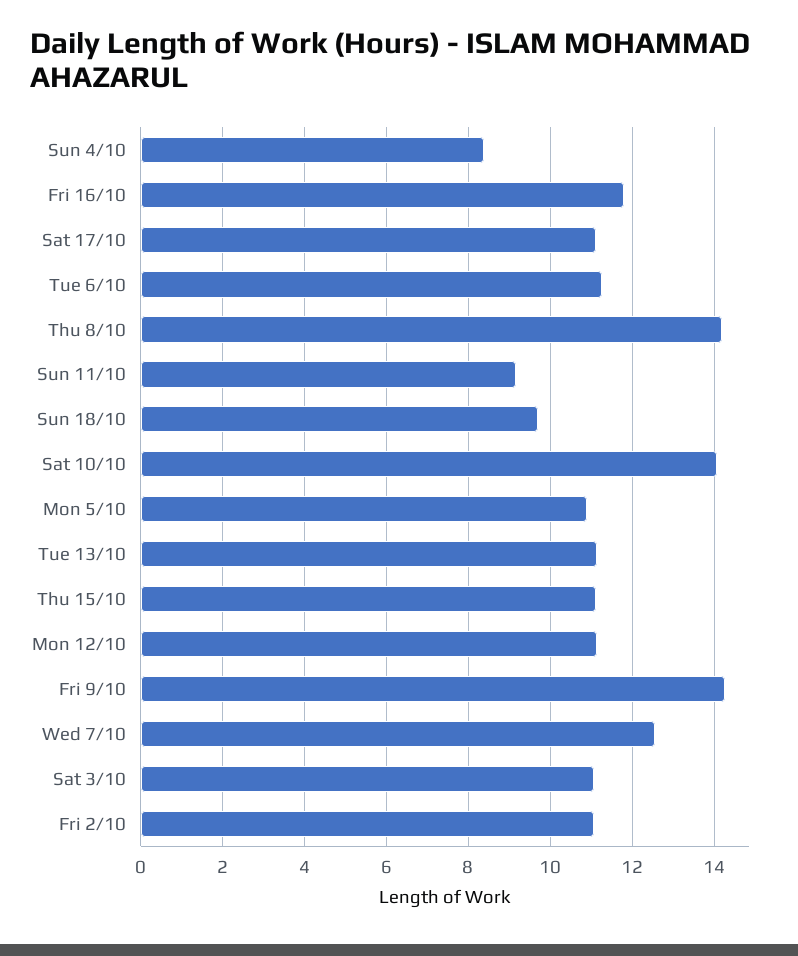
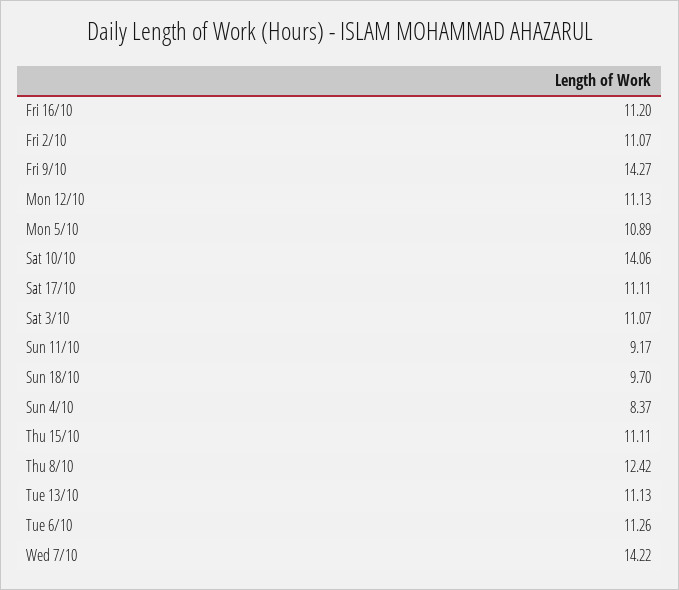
  {
    "Sun 4/10": 8.37,
-   "Fri 16/10": 11.8,
+   "Fri 16/10": 11.2,
    "Sat 17/10": 11.11,
    "Tue 6/10": 11.26,
-   "Thu 8/10": 14.2,
+   "Thu 8/10": 12.42,
    "Sun 11/10": 9.17,
    "Sun 18/10": 9.7,
    "Sat 10/10": 14.06,
    "Mon 5/10": 10.89,
    "Tue 13/10": 11.13,
    "Thu 15/10": 11.11,
    "Mon 12/10": 11.13,
    "Fri 9/10": 14.27,
-   "Wed 7/10": 12.6,
+   "Wed 7/10": 14.22,
    "Sat 3/10": 11.07,
    "Fri 2/10": 11.07
  }

